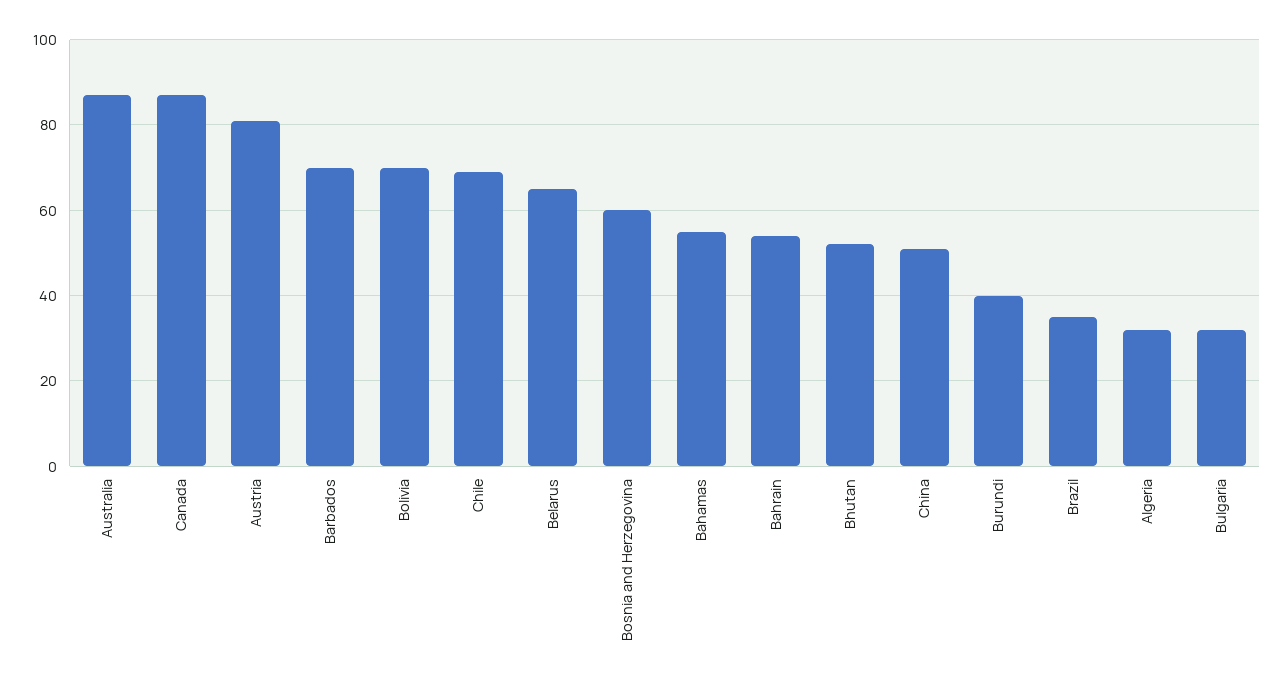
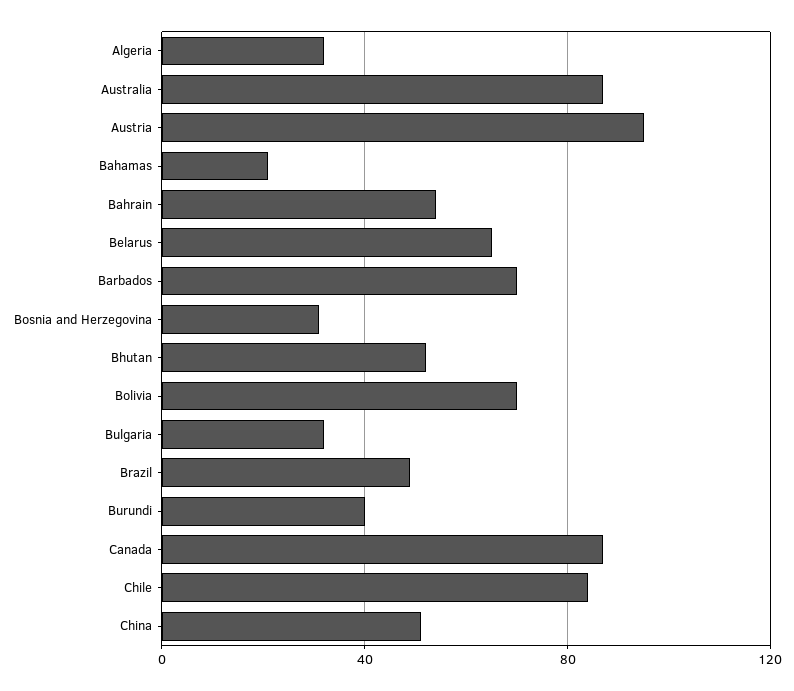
  {
    "Australia": 85,
    "Canada": 85,
-   "Austria": 80,
+   "Austria": 95,
    "Barbados": 70,
    "Bolivia": 70,
-   "Chile": 70,
+   "Chile": 85,
    "Belarus": 65,
-   "Bosnia and Herzegovina": 60,
+   "Bosnia and Herzegovina": 30,
-   "Bahamas": 55,
+   "Bahamas": 20,
    "Bahrain": 55,
    "Bhutan": 50,
    "China": 50,
    "Burundi": 40,
-   "Brazil": 35,
+   "Brazil": 50,
    "Algeria": 30,
    "Bulgaria": 30
  }

